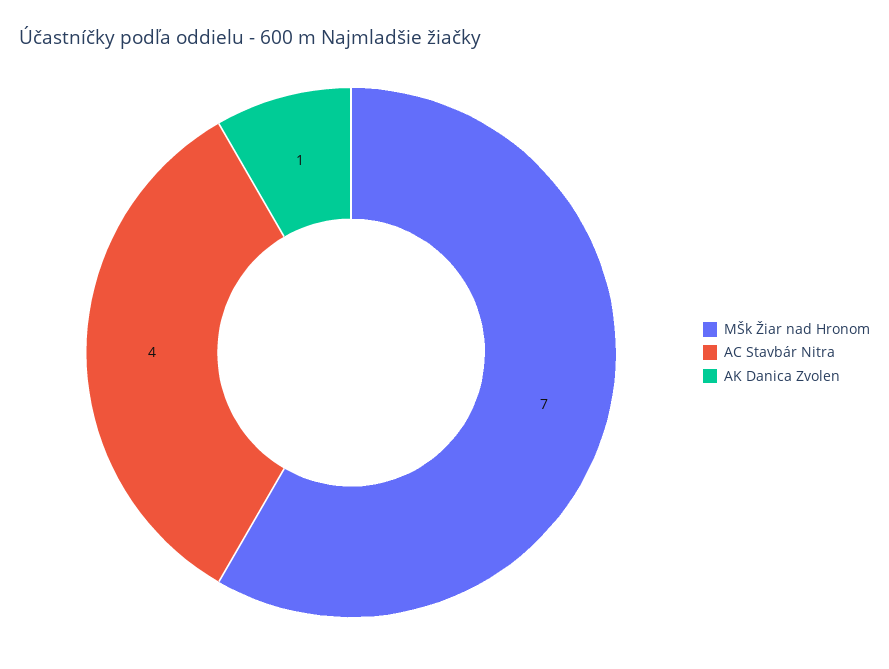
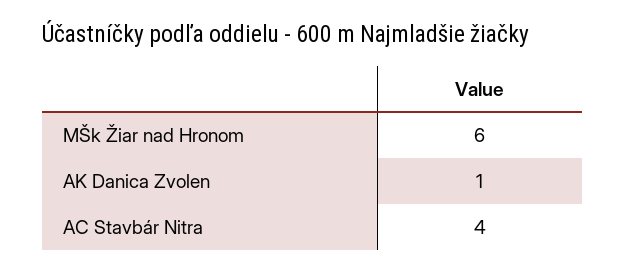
  {
-   "MŠk Žiar nad Hronom": 7,
+   "MŠk Žiar nad Hronom": 6,
    "AC Stavbár Nitra": 4,
    "AK Danica Zvolen": 1
  }

